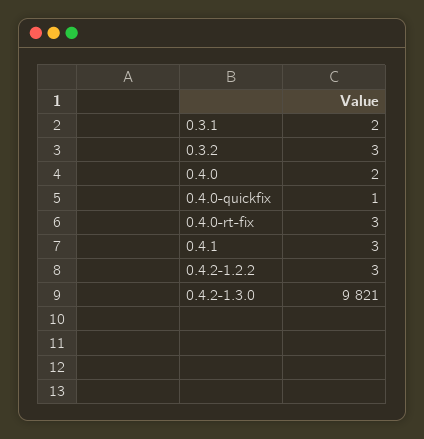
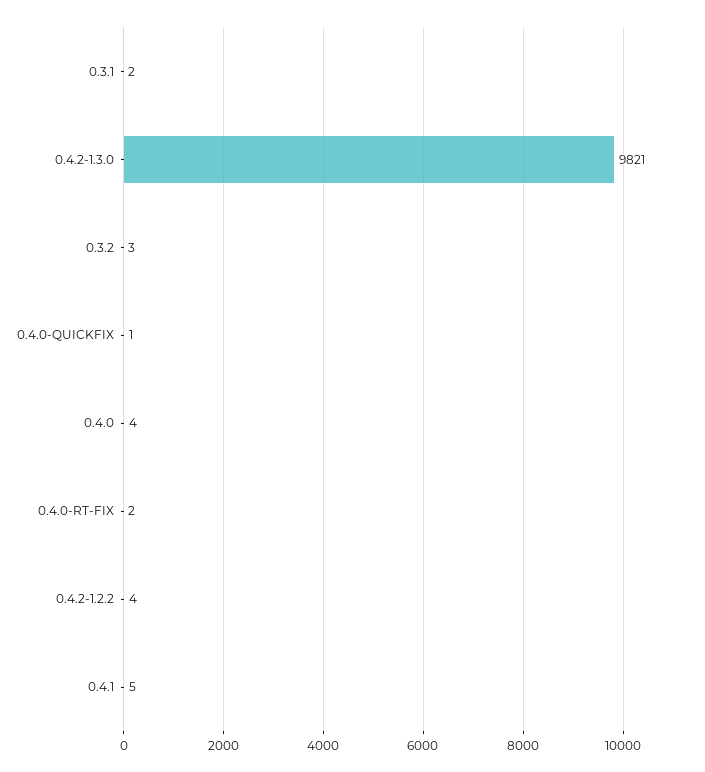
  {
    "0.3.1": 2,
    "0.3.2": 3,
-   "0.4.0": 2,
+   "0.4.0": 4,
    "0.4.0-quickfix": 1,
-   "0.4.0-rt-fix": 3,
+   "0.4.0-rt-fix": 2,
-   "0.4.1": 3,
+   "0.4.1": 5,
-   "0.4.2-1.2.2": 3,
+   "0.4.2-1.2.2": 4,
    "0.4.2-1.3.0": 9821
  }

